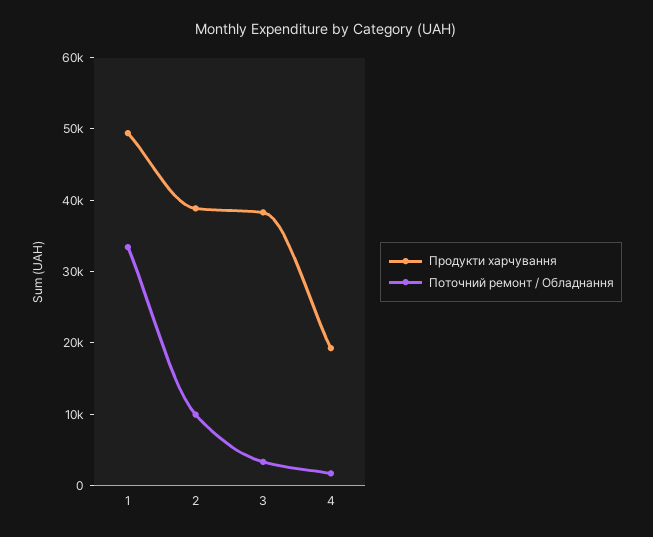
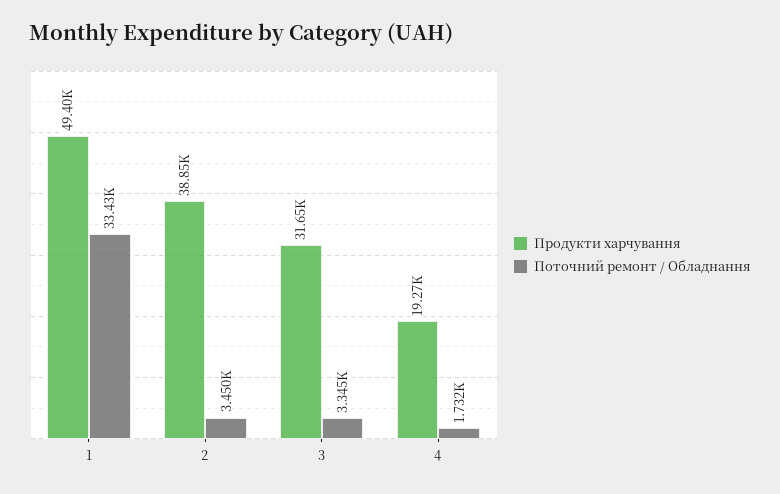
  {
    "Продукти харчування": {
      "1": 49400,
      "2": 38850,
-     "3": 38000,
+     "3": 31650,
      "4": 19270
    },
    "Поточний ремонт / Обладнання": {
      "1": 33430,
-     "2": 10000,
+     "2": 3450,
      "3": 3345,
      "4": 1732
    }
  }

